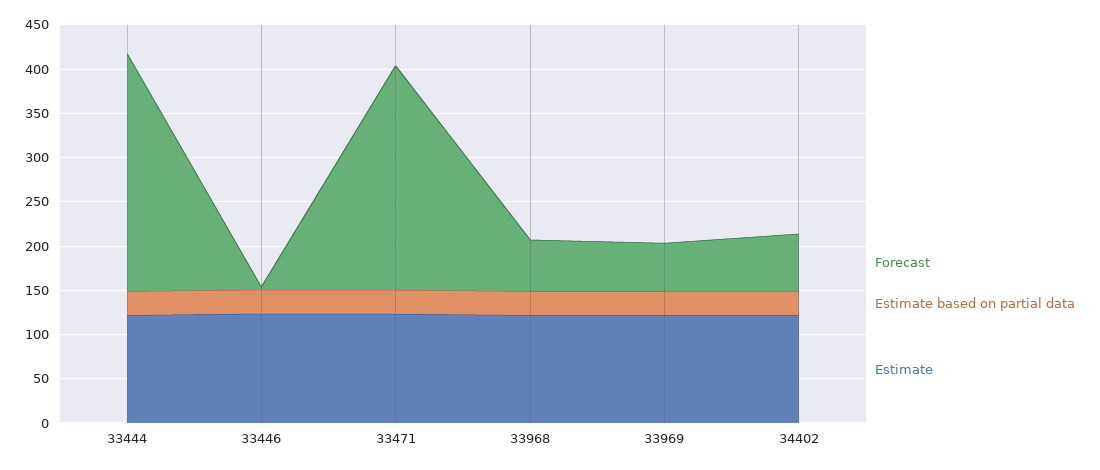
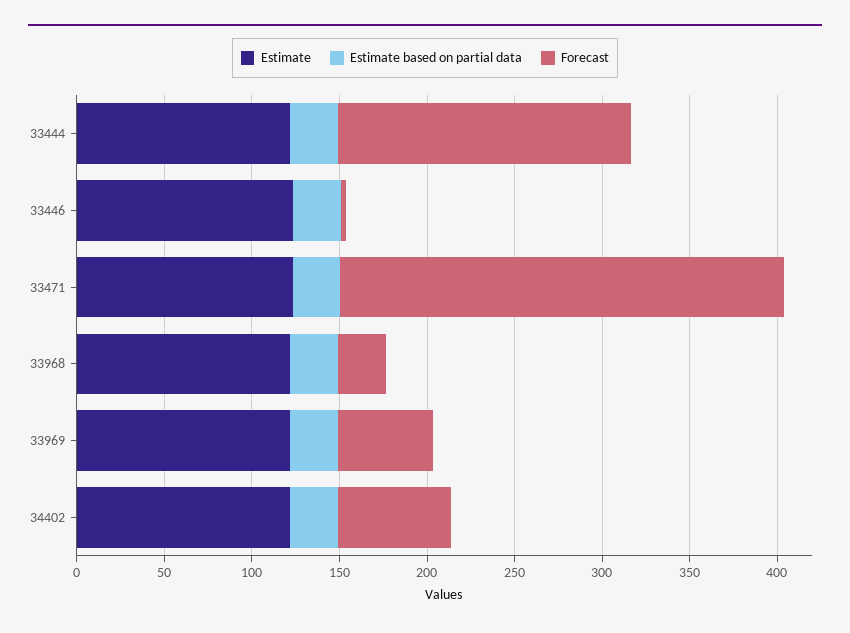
  {
    "Forecast": {
-     "33444": 270,
+     "33444": 170,
      "33446": 0,
      "33471": 250,
-     "33968": 60,
+     "33968": 30,
      "33969": 50,
      "34402": 60
    },
    "Estimate based on partial data": {
      "33444": 30,
      "33446": 30,
      "33471": 30,
      "33968": 30,
      "33969": 30,
      "34402": 30
    },
    "Estimate": {
      "33444": 120,
      "33446": 120,
      "33471": 120,
      "33968": 120,
      "33969": 120,
      "34402": 120
    }
  }

